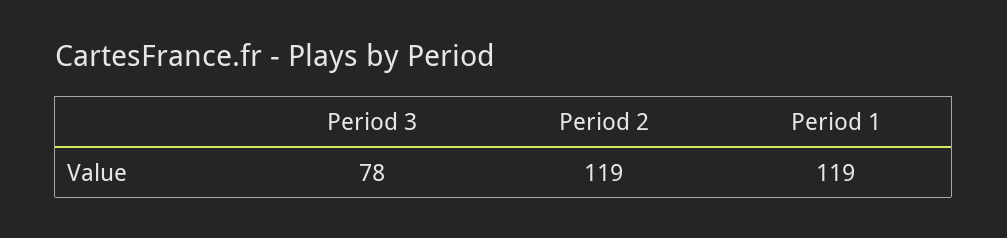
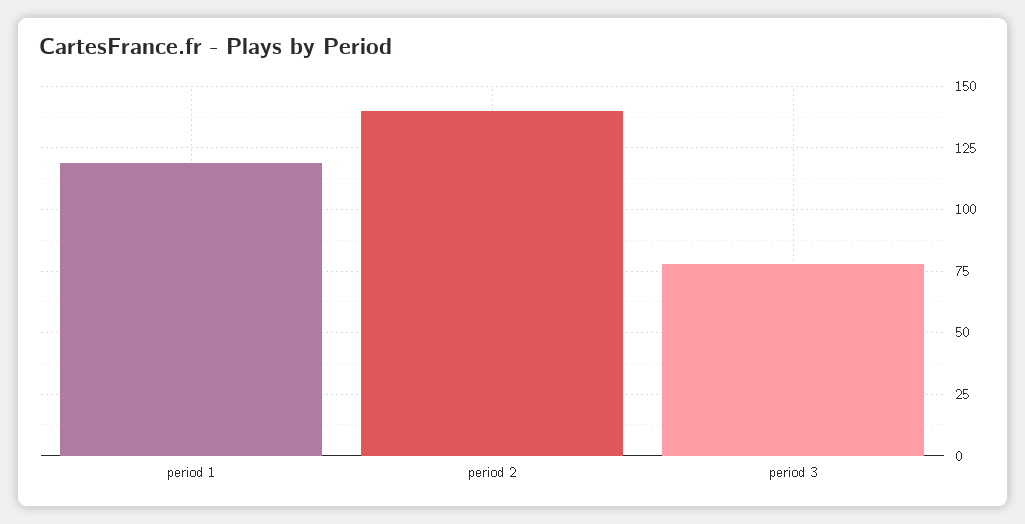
  {
    "Period 3": 78,
-   "Period 2": 119,
+   "Period 2": 140,
    "Period 1": 119
  }

